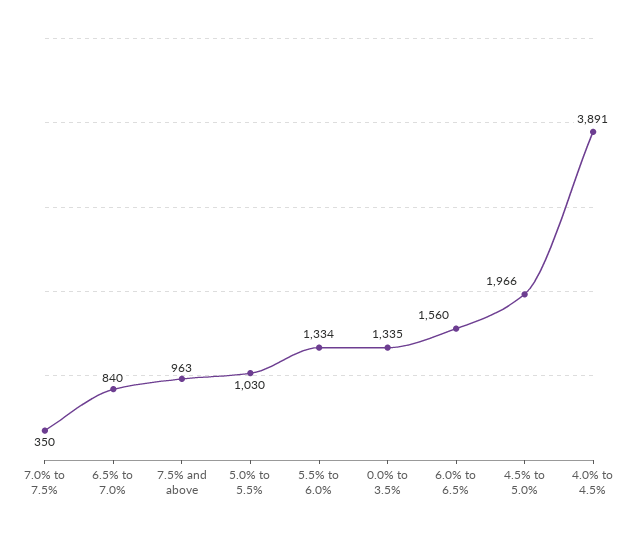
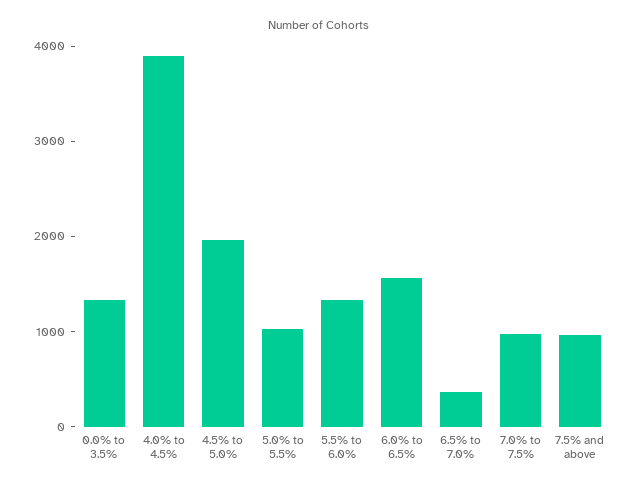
  {
-   "7.0% to 7.5%": 350,
+   "7.0% to 7.5%": 1000,
-   "6.5% to 7.0%": 840,
+   "6.5% to 7.0%": 400,
    "7.5% and above": 963,
    "5.0% to 5.5%": 1030,
    "5.5% to 6.0%": 1334,
    "0.0% to 3.5%": 1335,
    "6.0% to 6.5%": 1560,
    "4.5% to 5.0%": 1966,
    "4.0% to 4.5%": 3891
  }

